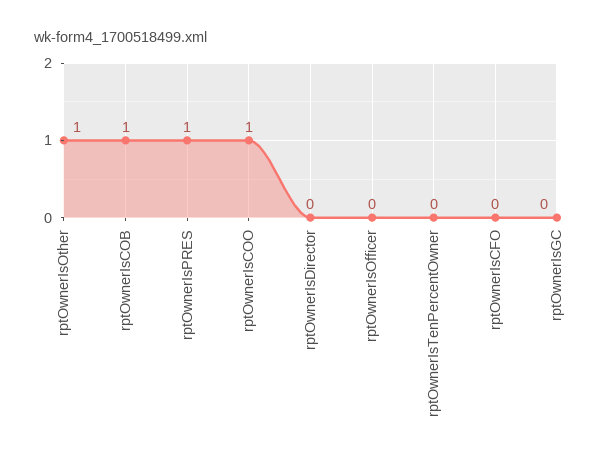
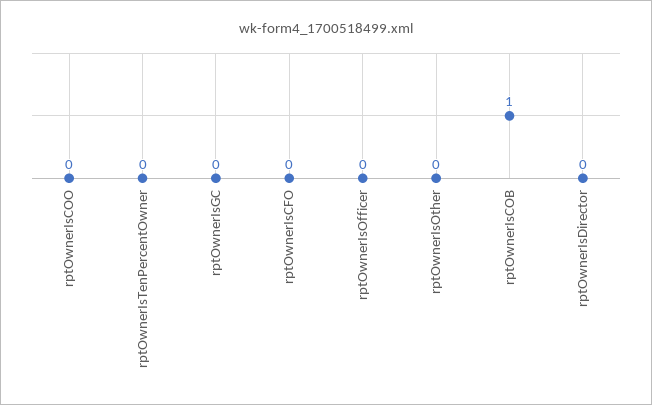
  {
-   "rptOwnerIsOther": 1,
+   "rptOwnerIsOther": 0,
    "rptOwnerIsCOB": 1,
-   "rptOwnerIsPRES": 1,
-   "rptOwnerIsCOO": 1,
+   "rptOwnerIsCOO": 0,
    "rptOwnerIsDirector": 0,
    "rptOwnerIsOfficer": 0,
    "rptOwnerIsTenPercentOwner": 0,
    "rptOwnerIsCFO": 0,
    "rptOwnerIsGC": 0
  }

